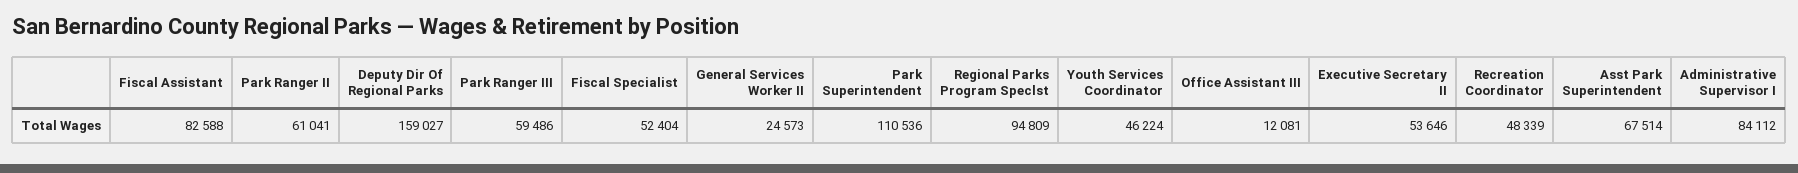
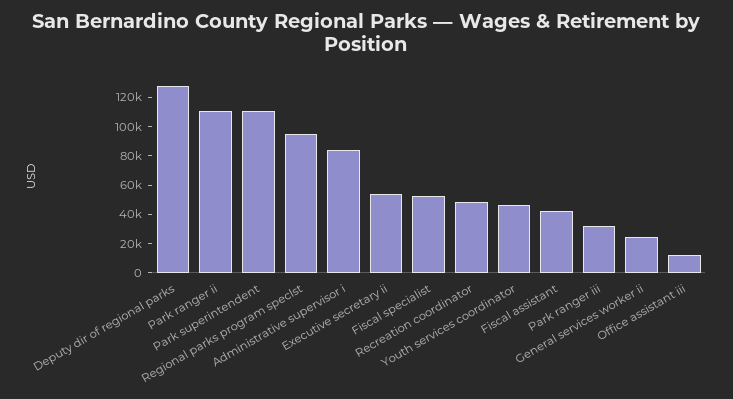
  {
-   "Fiscal Assistant": 82588,
+   "Fiscal Assistant": 40000,
-   "Park Ranger II": 61041,
+   "Park Ranger II": 110000,
-   "Deputy Dir Of Regional Parks": 159027,
+   "Deputy Dir Of Regional Parks": 130000,
-   "Park Ranger III": 59486,
+   "Park Ranger III": 30000,
    "Fiscal Specialist": 52404,
    "General Services Worker II": 24573,
    "Park Superintendent": 110536,
    "Regional Parks Program Speclst": 94809,
    "Youth Services Coordinator": 46224,
    "Office Assistant III": 12081,
    "Executive Secretary II": 53646,
    "Recreation Coordinator": 48339,
-   "Asst Park Superintendent": 67514,
    "Administrative Supervisor I": 84112
  }

